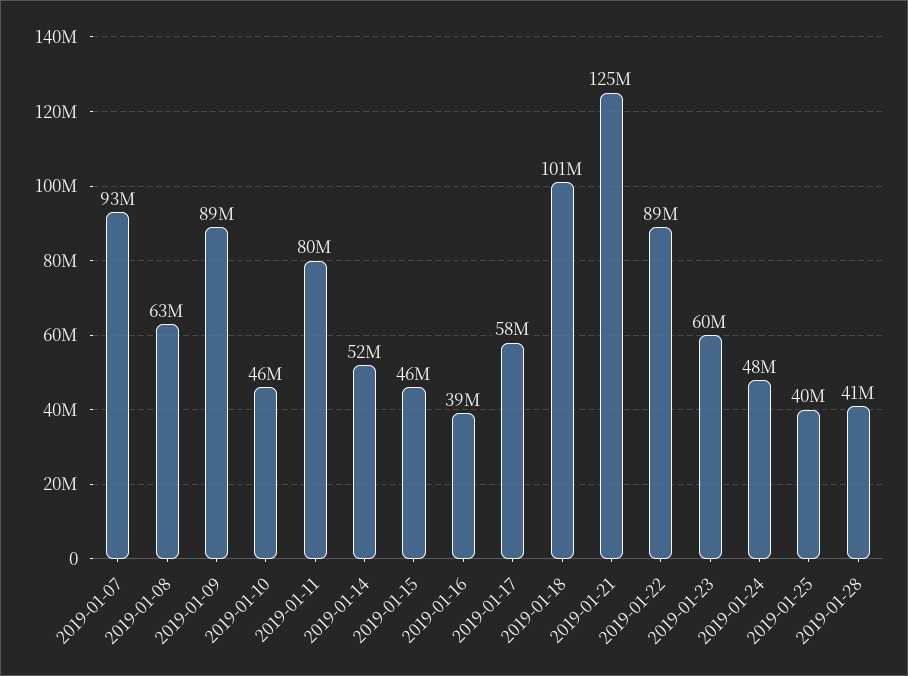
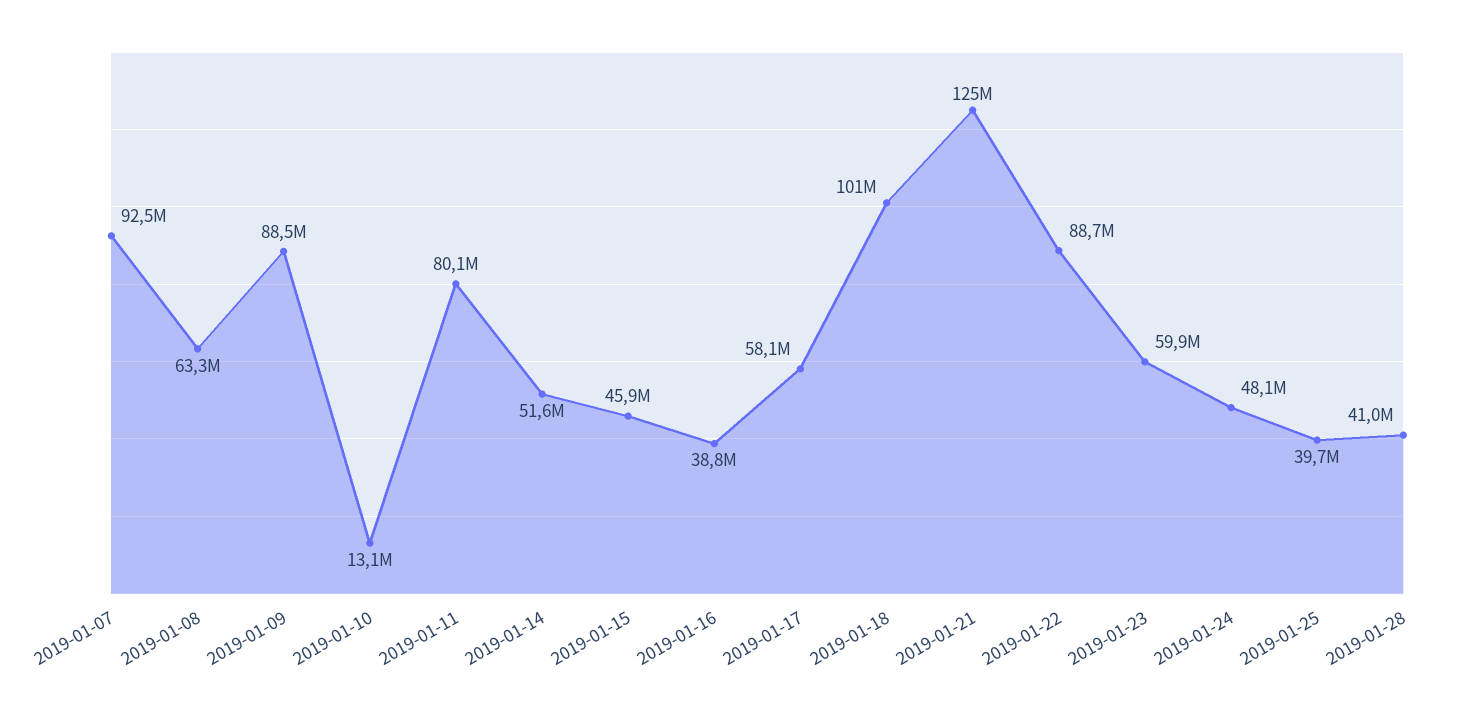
  {
    "2019-01-07": 92500000,
    "2019-01-08": 63300000,
    "2019-01-09": 88500000,
-   "2019-01-10": 46000000,
+   "2019-01-10": 13100000,
    "2019-01-11": 80100000,
    "2019-01-14": 51600000,
    "2019-01-15": 45900000,
    "2019-01-16": 38800000,
    "2019-01-17": 58100000,
    "2019-01-18": 101000000,
    "2019-01-21": 125000000,
    "2019-01-22": 88700000,
    "2019-01-23": 59900000,
    "2019-01-24": 48100000,
    "2019-01-25": 39700000,
    "2019-01-28": 41000000
  }

